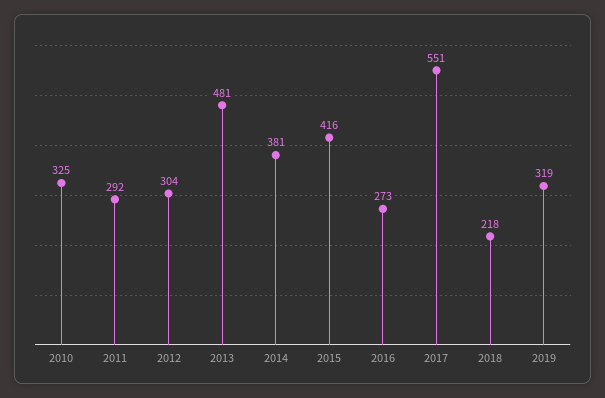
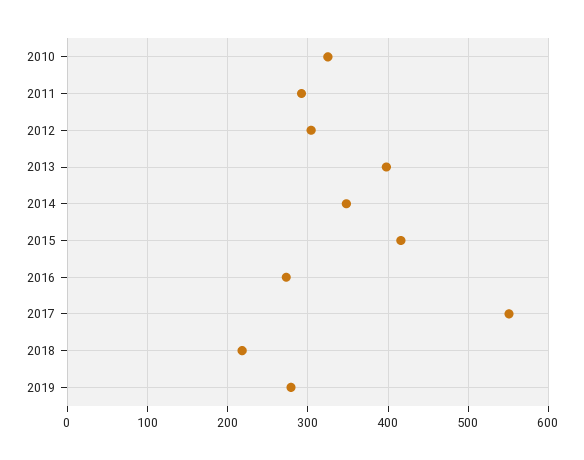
  {
    "2010": 325,
    "2011": 292,
    "2012": 304,
-   "2013": 481,
+   "2013": 400,
-   "2014": 381,
+   "2014": 350,
    "2015": 416,
    "2016": 273,
    "2017": 551,
    "2018": 218,
-   "2019": 319
+   "2019": 280
  }

